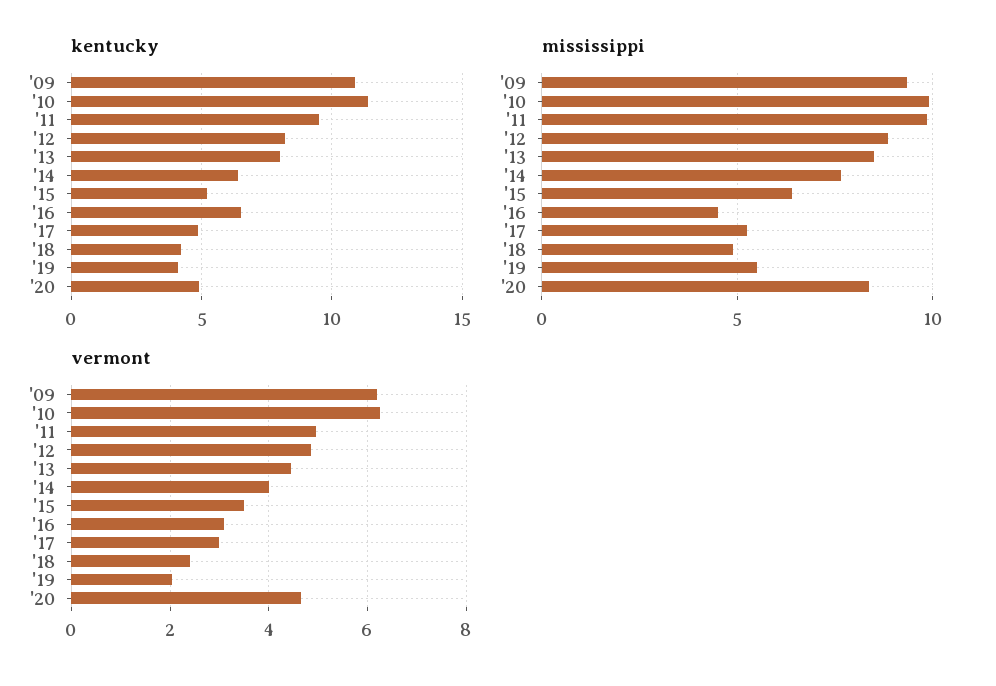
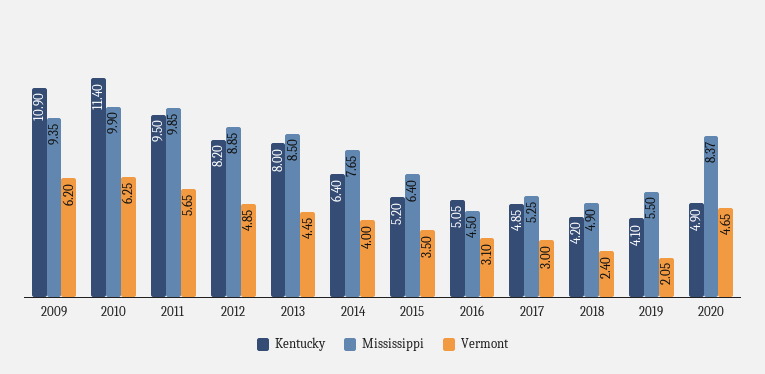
  {
    "kentucky": {
      "'09": 10.9,
      "'10": 11.4,
      "'11": 9.5,
      "'12": 8.2,
      "'13": 8,
      "'14": 6.4,
      "'15": 5.2,
-     "'16": 6.5,
+     "'16": 5.05,
      "'17": 4.85,
      "'18": 4.2,
      "'19": 4.1,
      "'20": 4.9
    },
    "mississippi": {
      "'09": 9.35,
      "'10": 9.9,
      "'11": 9.85,
      "'12": 8.85,
      "'13": 8.5,
      "'14": 7.65,
      "'15": 6.4,
      "'16": 4.5,
      "'17": 5.25,
      "'18": 4.9,
      "'19": 5.5,
      "'20": 8.37
    },
    "vermont": {
      "'09": 6.2,
      "'10": 6.25,
-     "'11": 5,
+     "'11": 5.65,
      "'12": 4.85,
      "'13": 4.45,
      "'14": 4,
      "'15": 3.5,
      "'16": 3.1,
      "'17": 3,
      "'18": 2.4,
      "'19": 2.05,
      "'20": 4.65
    }
  }

